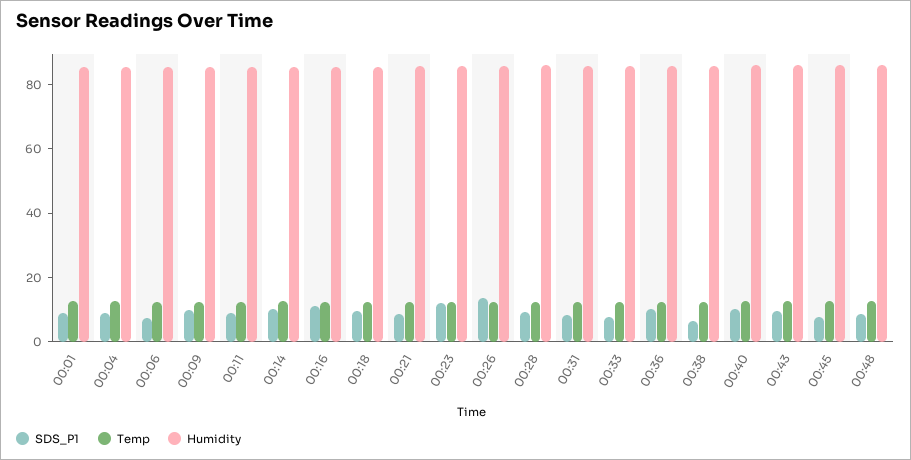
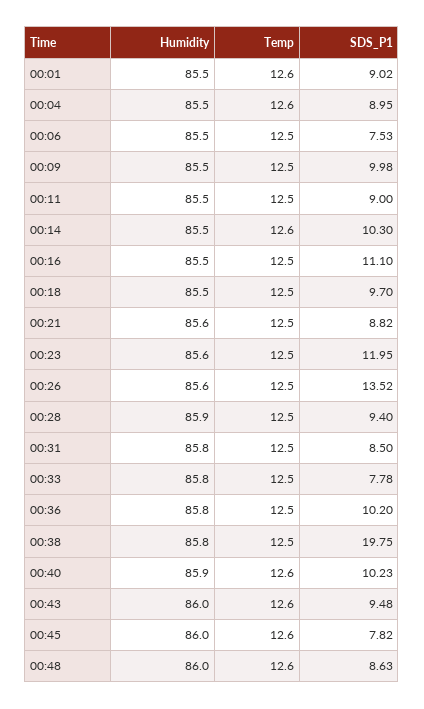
  {
    "SDS_P1": {
      "00:01": 9.02,
      "00:04": 8.95,
      "00:06": 7.53,
      "00:09": 9.98,
      "00:11": 9,
      "00:14": 10.3,
      "00:16": 11.1,
      "00:18": 9.7,
      "00:21": 8.82,
      "00:23": 11.95,
      "00:26": 13.52,
      "00:28": 9.4,
      "00:31": 8.5,
      "00:33": 7.78,
      "00:36": 10.2,
-     "00:38": 5,
+     "00:38": 19.75,
      "00:40": 10.23,
      "00:43": 9.48,
      "00:45": 7.82,
      "00:48": 8.63
    },
    "Temp": {
      "00:01": 12.6,
      "00:04": 12.6,
      "00:06": 12.5,
      "00:09": 12.5,
      "00:11": 12.5,
      "00:14": 12.6,
      "00:16": 12.5,
      "00:18": 12.5,
      "00:21": 12.5,
      "00:23": 12.5,
      "00:26": 12.5,
      "00:28": 12.5,
      "00:31": 12.5,
      "00:33": 12.5,
      "00:36": 12.5,
      "00:38": 12.5,
      "00:40": 12.6,
      "00:43": 12.6,
      "00:45": 12.6,
      "00:48": 12.6
    },
    "Humidity": {
      "00:01": 85.5,
      "00:04": 85.5,
      "00:06": 85.5,
      "00:09": 85.5,
      "00:11": 85.5,
      "00:14": 85.5,
      "00:16": 85.5,
      "00:18": 85.5,
      "00:21": 85.6,
      "00:23": 85.6,
      "00:26": 85.6,
      "00:28": 85.9,
      "00:31": 85.8,
      "00:33": 85.8,
      "00:36": 85.8,
      "00:38": 85.8,
      "00:40": 85.9,
      "00:43": 86,
      "00:45": 86,
      "00:48": 86
    }
  }

